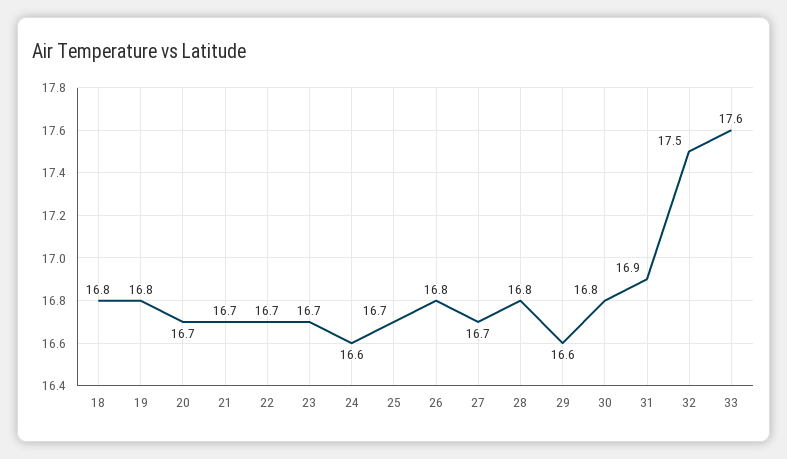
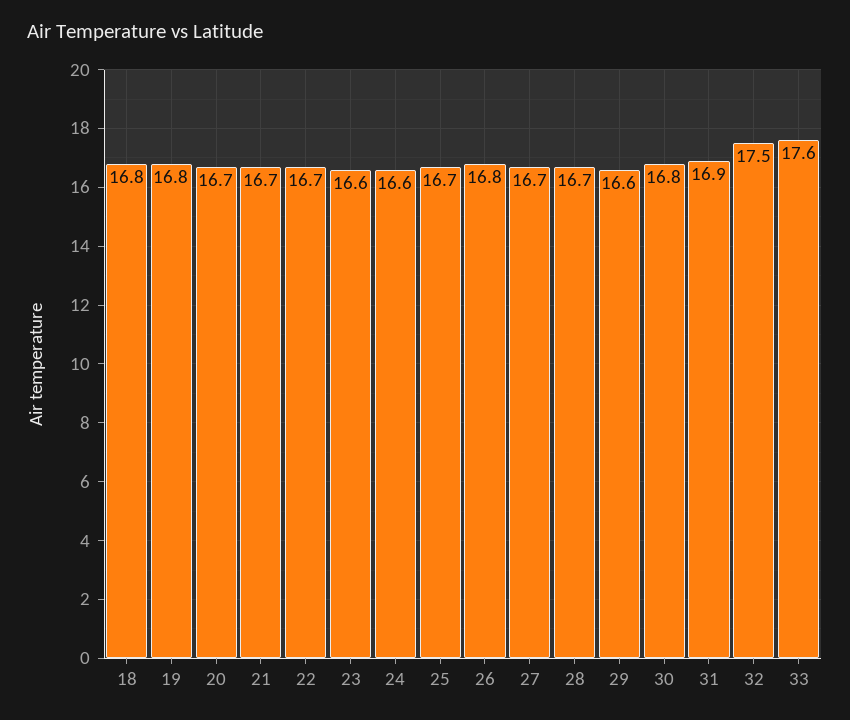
  {
    "18": 16.8,
    "19": 16.8,
    "20": 16.7,
    "21": 16.7,
    "22": 16.7,
-   "23": 16.7,
+   "23": 16.6,
    "24": 16.6,
    "25": 16.7,
    "26": 16.8,
    "27": 16.7,
-   "28": 16.8,
+   "28": 16.7,
    "29": 16.6,
    "30": 16.8,
    "31": 16.9,
    "32": 17.5,
    "33": 17.6
  }

